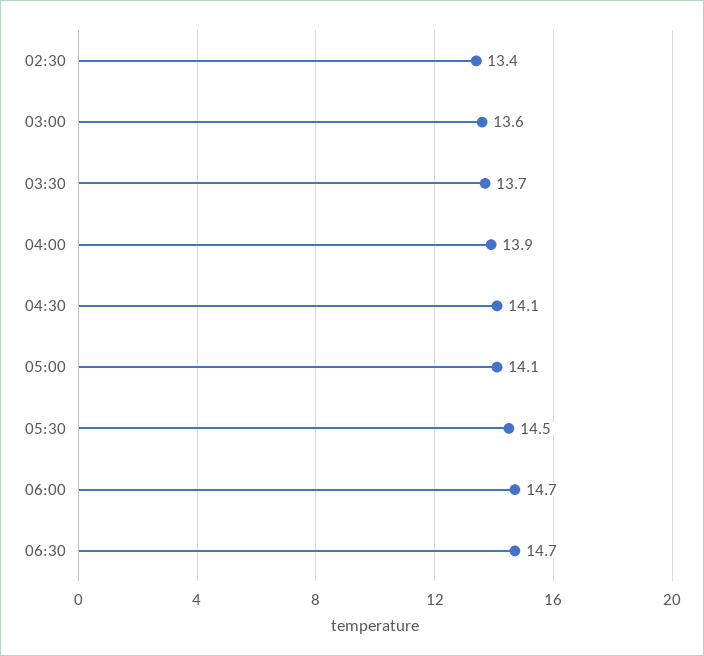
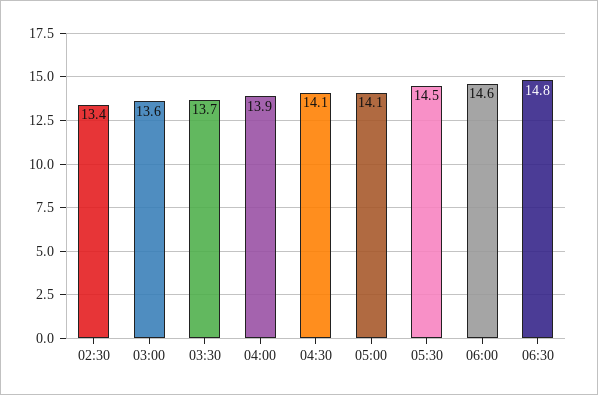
  {
    "02:30": 13.4,
    "03:00": 13.6,
    "03:30": 13.7,
    "04:00": 13.9,
    "04:30": 14.1,
    "05:00": 14.1,
    "05:30": 14.5,
-   "06:00": 14.7,
+   "06:00": 14.6,
-   "06:30": 14.7
+   "06:30": 14.8
  }

